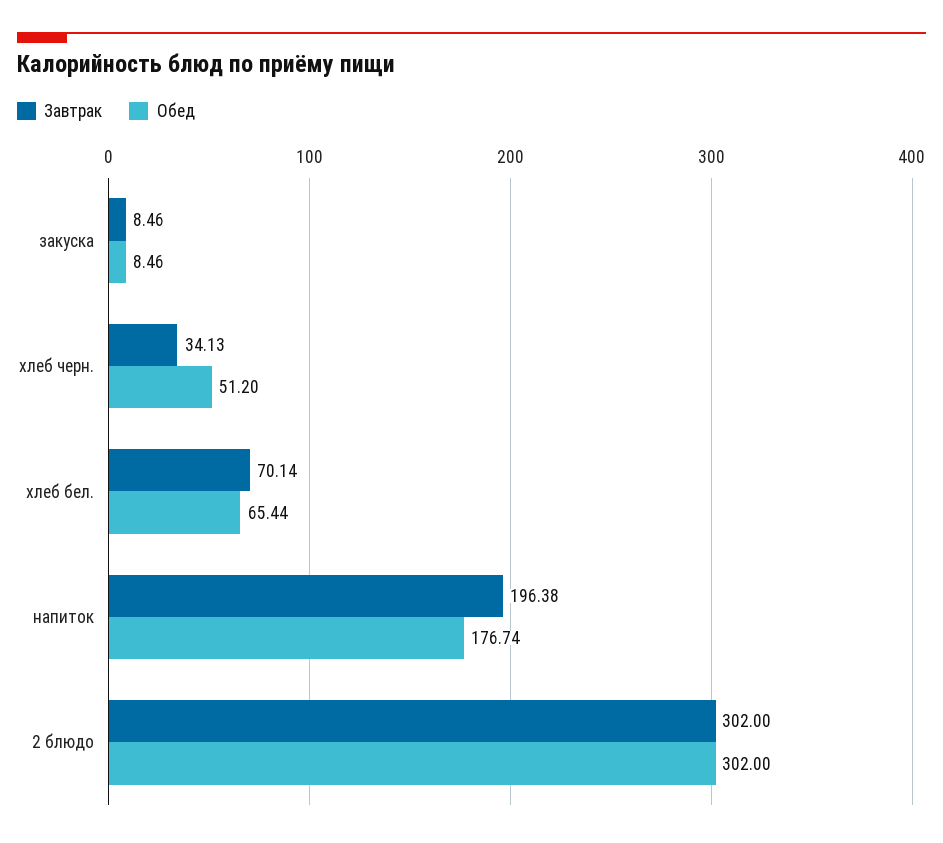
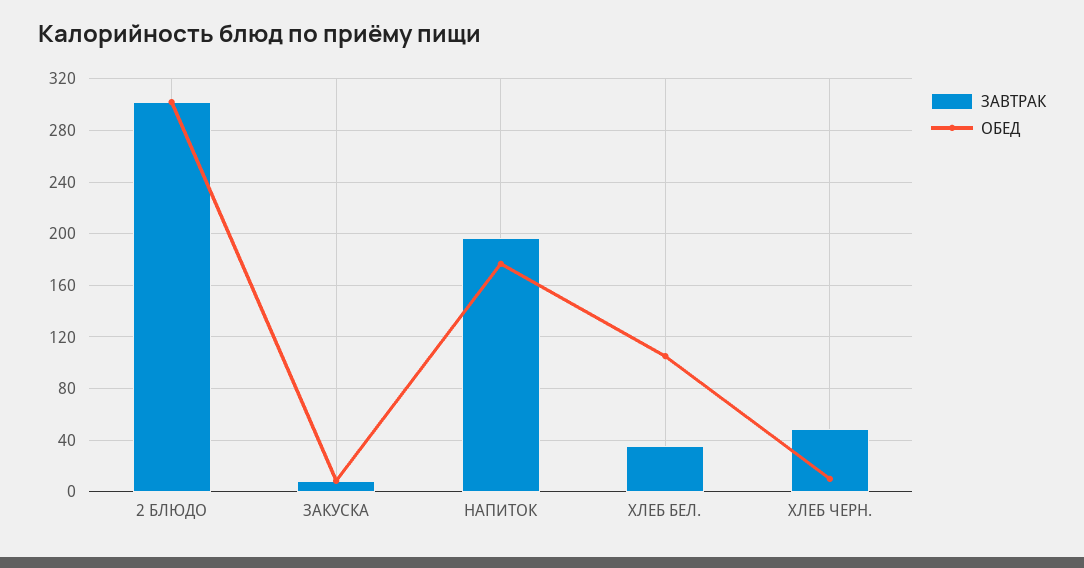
  {
    "Завтрак": {
      "закуска": 8.46,
-     "хлеб черн.": 34.13,
+     "хлеб черн.": 50,
-     "хлеб бел.": 70.14,
+     "хлеб бел.": 35,
      "напиток": 196.38,
      "2 блюдо": 302
    },
    "Обед": {
      "закуска": 8.46,
-     "хлеб черн.": 51.2,
+     "хлеб черн.": 10,
-     "хлеб бел.": 65.44,
+     "хлеб бел.": 105,
      "напиток": 176.74,
      "2 блюдо": 302
    }
  }

